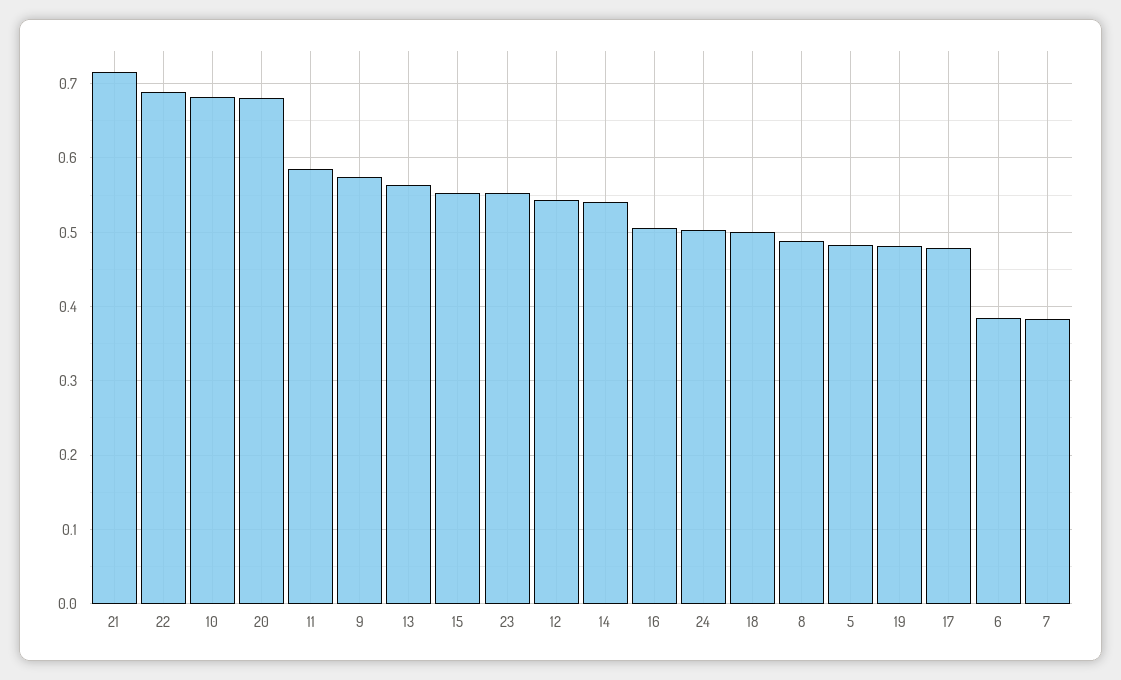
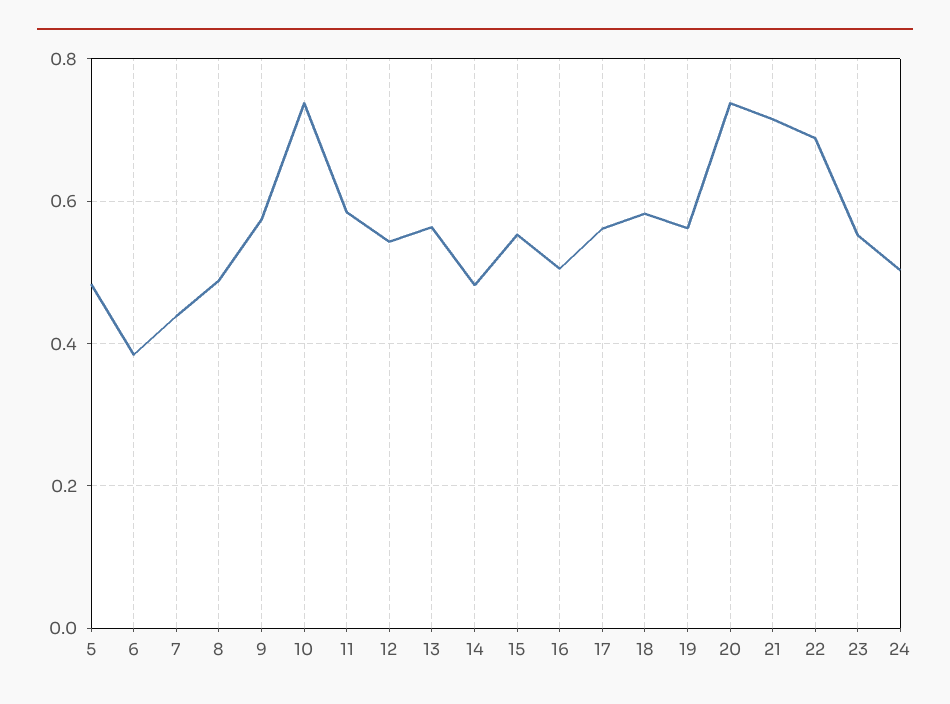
  {
    "21": 0.72,
    "22": 0.69,
-   "10": 0.68,
+   "10": 0.74,
-   "20": 0.68,
+   "20": 0.74,
    "11": 0.58,
    "9": 0.57,
    "13": 0.56,
    "15": 0.55,
    "23": 0.55,
    "12": 0.54,
-   "14": 0.54,
+   "14": 0.48,
    "16": 0.51,
    "24": 0.5,
-   "18": 0.5,
+   "18": 0.58,
    "8": 0.49,
    "5": 0.48,
-   "19": 0.48,
+   "19": 0.56,
-   "17": 0.48,
+   "17": 0.56,
    "6": 0.38,
-   "7": 0.38
+   "7": 0.44
  }

